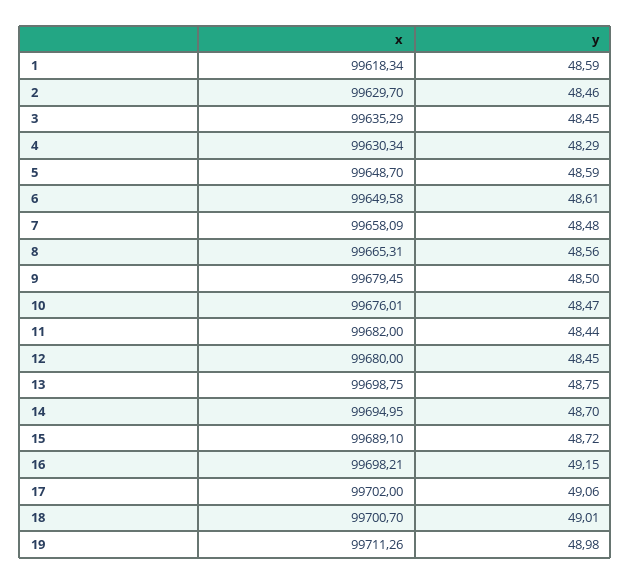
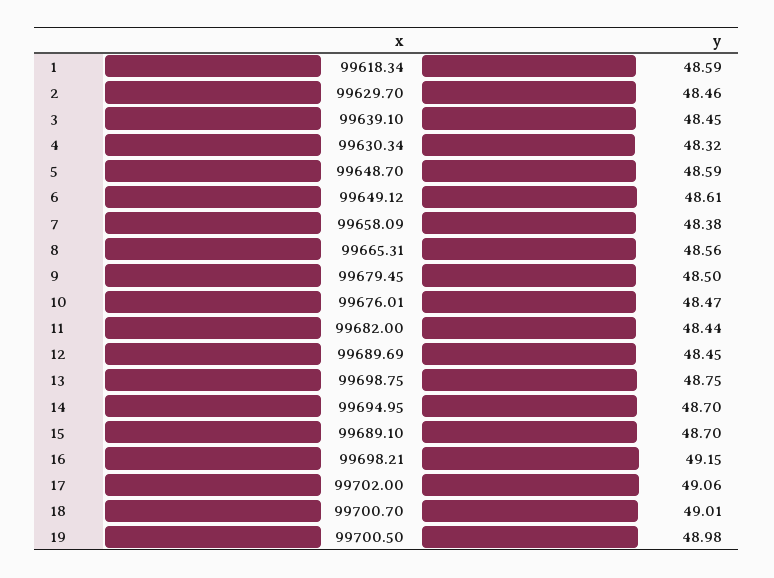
  {
    "x": {
      "1": 99618.34,
      "2": 99629.7,
-     "3": 99635.29,
+     "3": 99639.1,
      "4": 99630.34,
      "5": 99648.7,
-     "6": 99649.58,
+     "6": 99649.12,
      "7": 99658.09,
      "8": 99665.31,
      "9": 99679.45,
      "10": 99676.01,
      "11": 99682,
-     "12": 99680,
+     "12": 99689.69,
      "13": 99698.75,
      "14": 99694.95,
      "15": 99689.1,
      "16": 99698.21,
      "17": 99702,
      "18": 99700.7,
-     "19": 99711.26
+     "19": 99700.5
    },
    "y": {
      "1": 48.59,
      "2": 48.46,
      "3": 48.45,
-     "4": 48.29,
+     "4": 48.32,
      "5": 48.59,
      "6": 48.61,
-     "7": 48.48,
+     "7": 48.38,
      "8": 48.56,
      "9": 48.5,
      "10": 48.47,
      "11": 48.44,
      "12": 48.45,
      "13": 48.75,
      "14": 48.7,
-     "15": 48.72,
+     "15": 48.7,
      "16": 49.15,
      "17": 49.06,
      "18": 49.01,
      "19": 48.98
    }
  }

